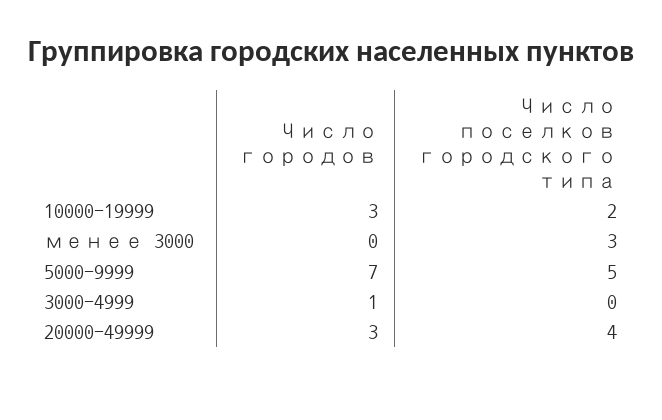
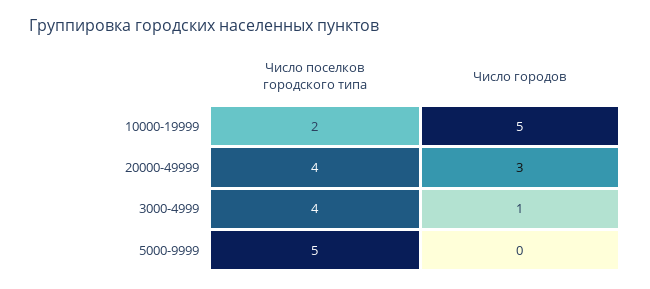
  {
    "Число городов": {
-     "10000-19999": 3,
+     "10000-19999": 5,
-     "менее 3000": 0,
-     "5000-9999": 7,
+     "5000-9999": 0,
      "3000-4999": 1,
      "20000-49999": 3
    },
    "Число поселков городского типа": {
      "10000-19999": 2,
-     "менее 3000": 3,
      "5000-9999": 5,
-     "3000-4999": 0,
+     "3000-4999": 4,
      "20000-49999": 4
    }
  }

